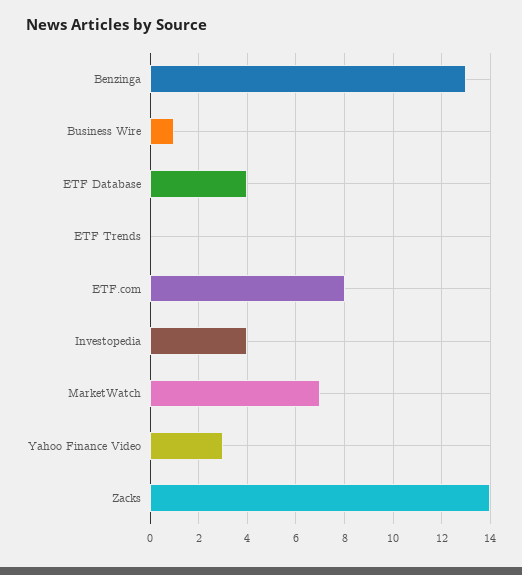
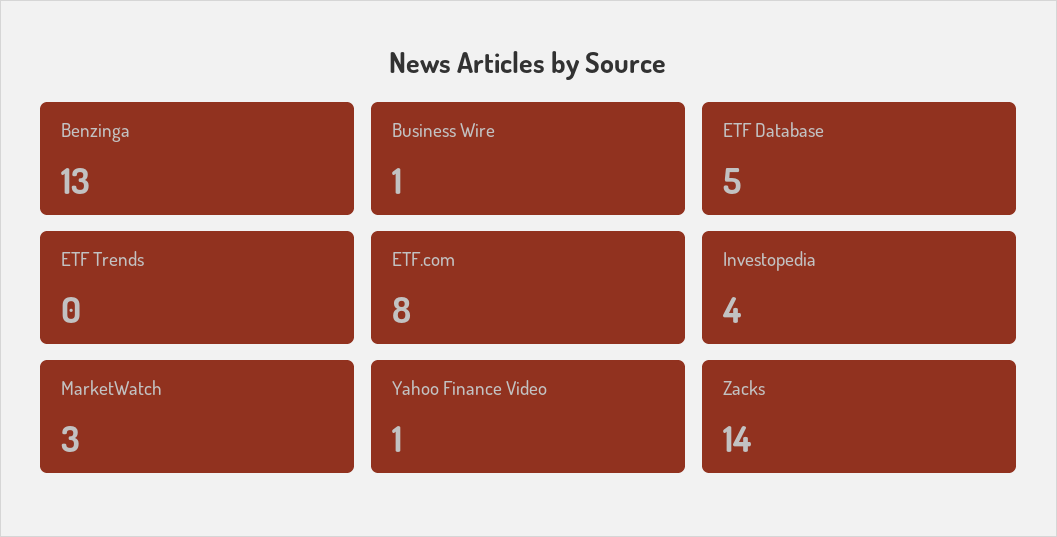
  {
    "Benzinga": 13,
    "Business Wire": 1,
-   "ETF Database": 4,
+   "ETF Database": 5,
    "ETF Trends": 0,
    "ETF.com": 8,
    "Investopedia": 4,
-   "MarketWatch": 7,
+   "MarketWatch": 3,
-   "Yahoo Finance Video": 3,
+   "Yahoo Finance Video": 1,
    "Zacks": 14
  }

